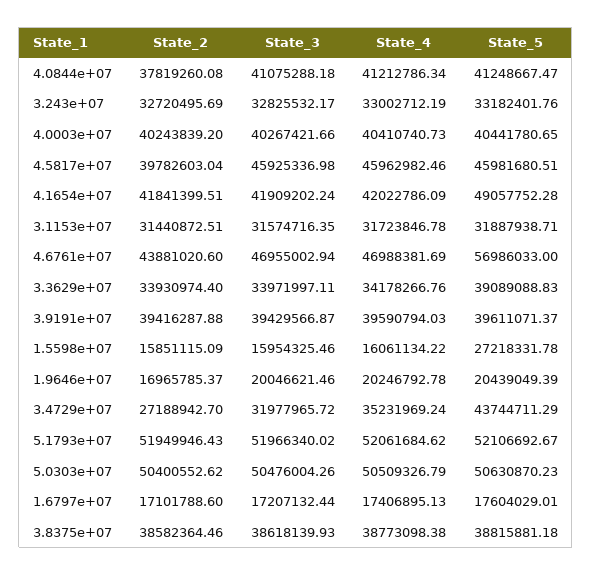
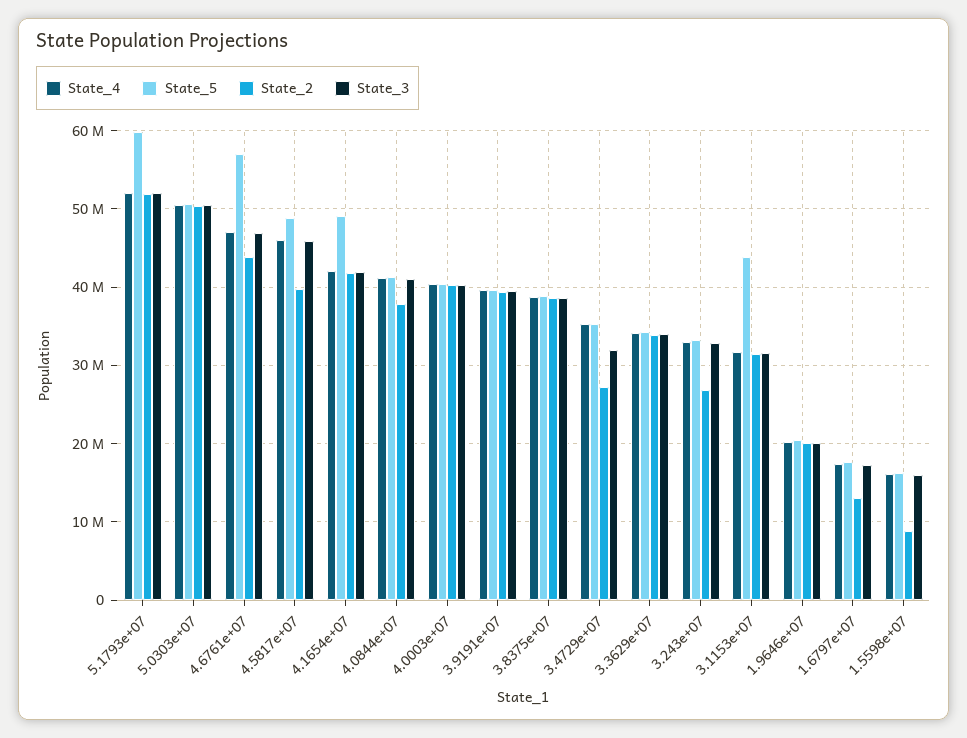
  {
    "State_2": {
      "4.0844e+07": 37819260.08,
-     "3.243e+07": 32720495.69,
+     "3.243e+07": 27000000,
      "4.0003e+07": 40243839.2,
      "4.5817e+07": 39782603.04,
      "4.1654e+07": 41841399.51,
      "3.1153e+07": 31440872.51,
      "4.6761e+07": 43881020.6,
      "3.3629e+07": 33930974.4,
      "3.9191e+07": 39416287.88,
-     "1.5598e+07": 15851115.09,
+     "1.5598e+07": 9000000,
-     "1.9646e+07": 16965785.37,
+     "1.9646e+07": 20000000,
      "3.4729e+07": 27188942.7,
      "5.1793e+07": 51949946.43,
      "5.0303e+07": 50400552.62,
-     "1.6797e+07": 17101788.6,
+     "1.6797e+07": 13000000,
      "3.8375e+07": 38582364.46
    },
    "State_3": {
      "4.0844e+07": 41075288.18,
      "3.243e+07": 32825532.17,
      "4.0003e+07": 40267421.66,
      "4.5817e+07": 45925336.98,
      "4.1654e+07": 41909202.24,
      "3.1153e+07": 31574716.35,
      "4.6761e+07": 46955002.94,
      "3.3629e+07": 33971997.11,
      "3.9191e+07": 39429566.87,
      "1.5598e+07": 15954325.46,
      "1.9646e+07": 20046621.46,
      "3.4729e+07": 31977965.72,
      "5.1793e+07": 51966340.02,
      "5.0303e+07": 50476004.26,
      "1.6797e+07": 17207132.44,
      "3.8375e+07": 38618139.93
    },
    "State_4": {
      "4.0844e+07": 41212786.34,
      "3.243e+07": 33002712.19,
      "4.0003e+07": 40410740.73,
      "4.5817e+07": 45962982.46,
      "4.1654e+07": 42022786.09,
      "3.1153e+07": 31723846.78,
      "4.6761e+07": 46988381.69,
      "3.3629e+07": 34178266.76,
      "3.9191e+07": 39590794.03,
      "1.5598e+07": 16061134.22,
      "1.9646e+07": 20246792.78,
      "3.4729e+07": 35231969.24,
      "5.1793e+07": 52061684.62,
      "5.0303e+07": 50509326.79,
      "1.6797e+07": 17406895.13,
      "3.8375e+07": 38773098.38
    },
    "State_5": {
      "4.0844e+07": 41248667.47,
      "3.243e+07": 33182401.76,
      "4.0003e+07": 40441780.65,
-     "4.5817e+07": 45981680.51,
+     "4.5817e+07": 49000000,
      "4.1654e+07": 49057752.28,
-     "3.1153e+07": 31887938.71,
+     "3.1153e+07": 44000000,
      "4.6761e+07": 56986033,
-     "3.3629e+07": 39089088.83,
+     "3.3629e+07": 34000000,
      "3.9191e+07": 39611071.37,
-     "1.5598e+07": 27218331.78,
+     "1.5598e+07": 16000000,
      "1.9646e+07": 20439049.39,
-     "3.4729e+07": 43744711.29,
+     "3.4729e+07": 35000000,
-     "5.1793e+07": 52106692.67,
+     "5.1793e+07": 60000000,
      "5.0303e+07": 50630870.23,
      "1.6797e+07": 17604029.01,
      "3.8375e+07": 38815881.18
    }
  }

